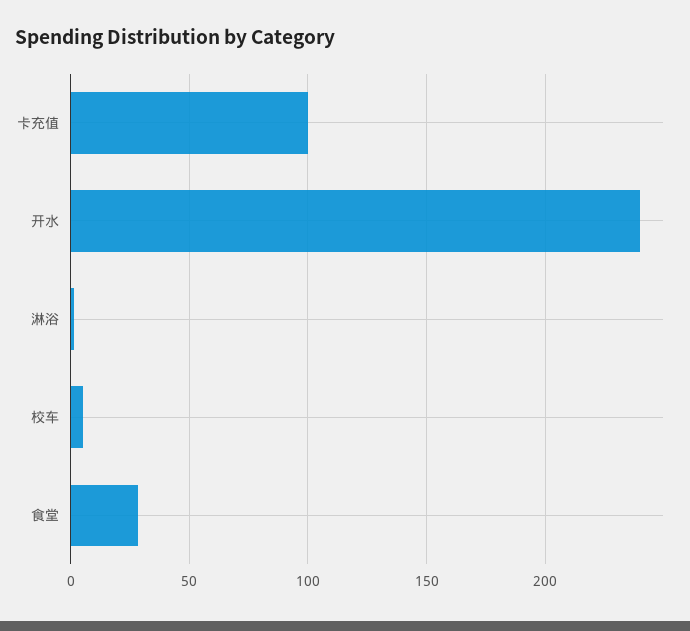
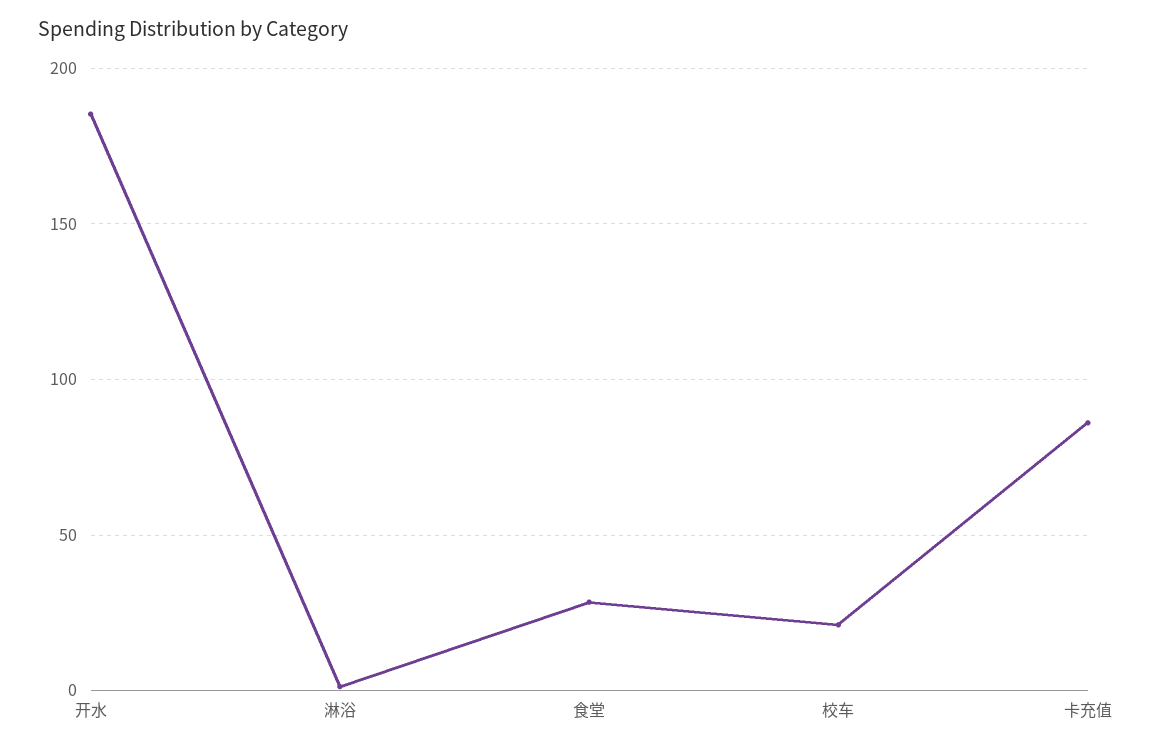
  {
-   "卡充值": 100,
+   "卡充值": 85,
-   "开水": 240,
+   "开水": 185,
    "淋浴": 0,
-   "校车": 5,
+   "校车": 20,
    "食堂": 30
  }

